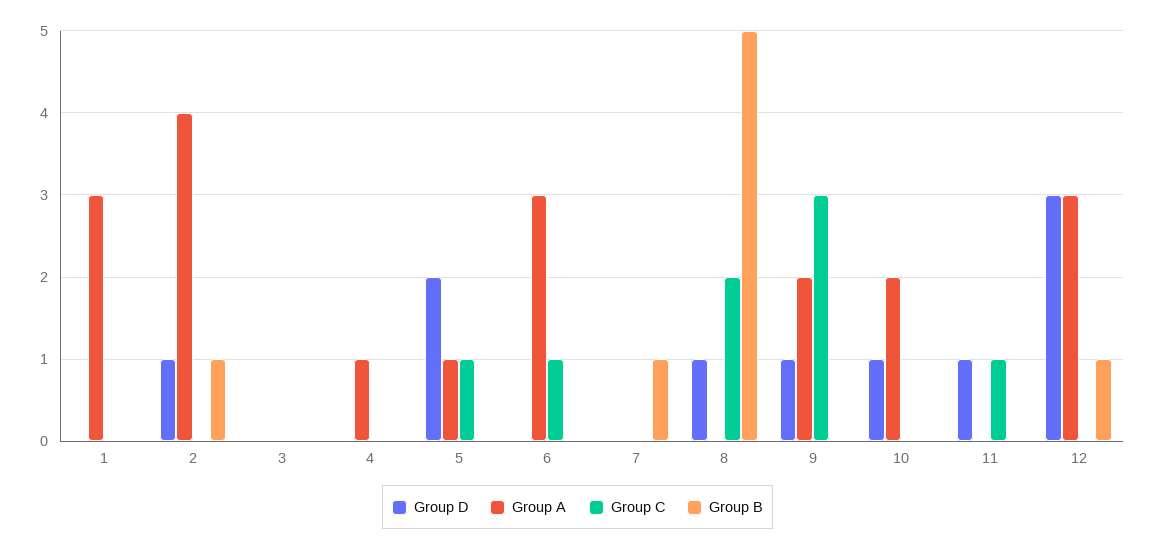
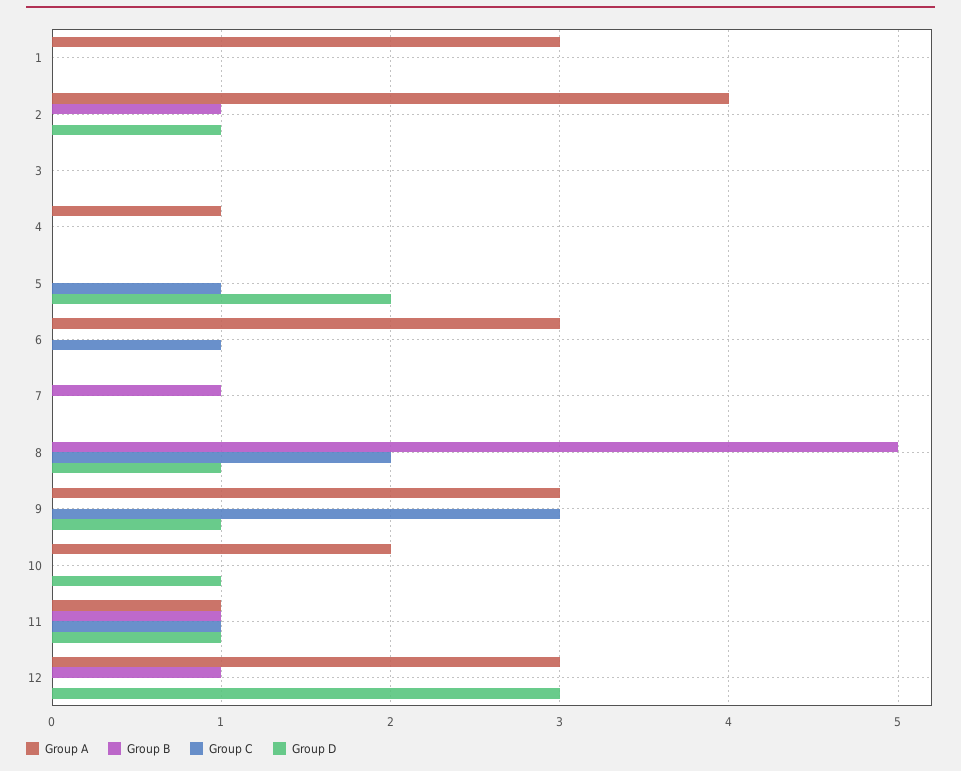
  {
    "Group D": {
      "1": 0,
      "2": 1,
      "3": 0,
      "4": 0,
      "5": 2,
      "6": 0,
      "7": 0,
      "8": 1,
      "9": 1,
      "10": 1,
      "11": 1,
      "12": 3
    },
    "Group A": {
      "1": 3,
      "2": 4,
      "3": 0,
      "4": 1,
-     "5": 1,
+     "5": 0,
      "6": 3,
      "7": 0,
      "8": 0,
-     "9": 2,
+     "9": 3,
      "10": 2,
-     "11": 0,
+     "11": 1,
      "12": 3
    },
    "Group C": {
      "1": 0,
      "2": 0,
      "3": 0,
      "4": 0,
      "5": 1,
      "6": 1,
      "7": 0,
      "8": 2,
      "9": 3,
      "10": 0,
      "11": 1,
      "12": 0
    },
    "Group B": {
      "1": 0,
      "2": 1,
      "3": 0,
      "4": 0,
      "5": 0,
      "6": 0,
      "7": 1,
      "8": 5,
      "9": 0,
      "10": 0,
-     "11": 0,
+     "11": 1,
      "12": 1
    }
  }

